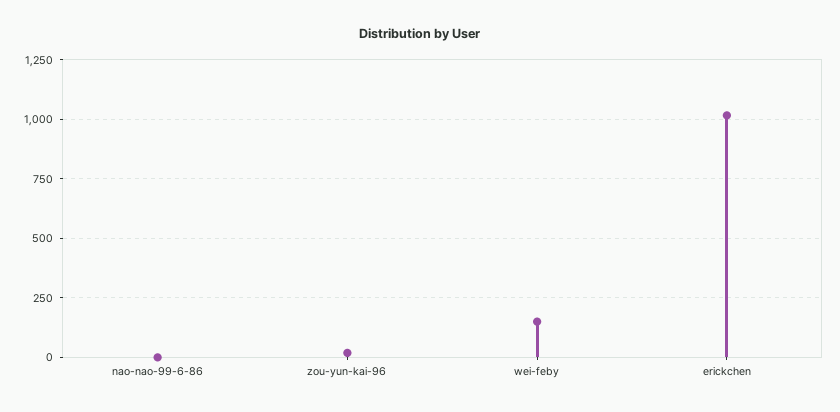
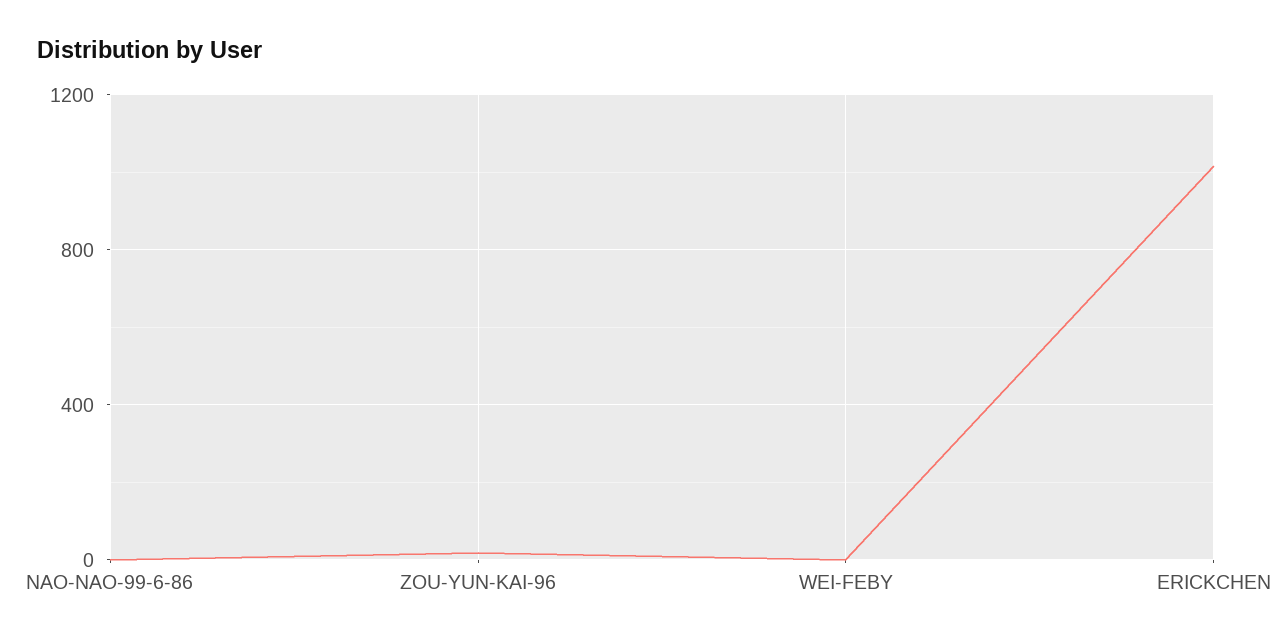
  {
    "nao-nao-99-6-86": 0,
    "zou-yun-kai-96": 0,
-   "wei-feby": 150,
+   "wei-feby": 0,
    "erickchen": 1000
  }

